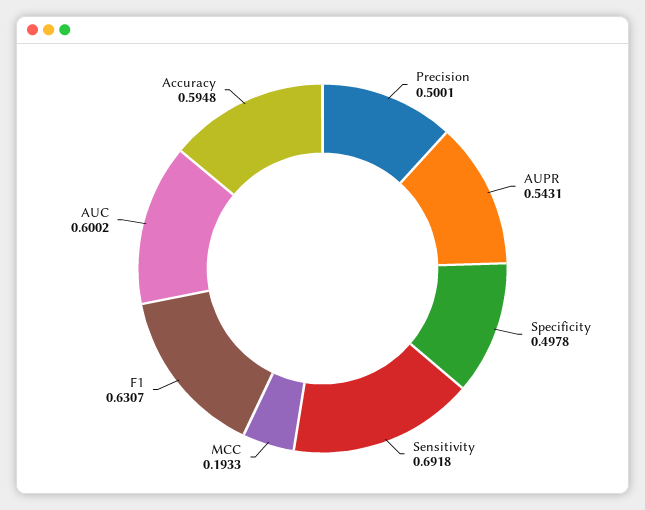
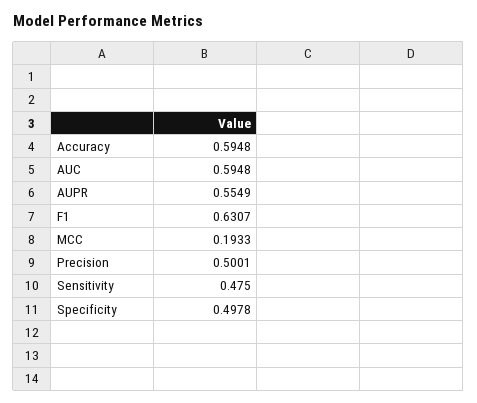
  {
    "Precision": 0.5001,
-   "AUPR": 0.5431,
+   "AUPR": 0.5549,
    "Specificity": 0.4978,
-   "Sensitivity": 0.6918,
+   "Sensitivity": 0.475,
    "MCC": 0.1933,
    "F1": 0.6307,
-   "AUC": 0.6002,
+   "AUC": 0.5948,
    "Accuracy": 0.5948
  }

